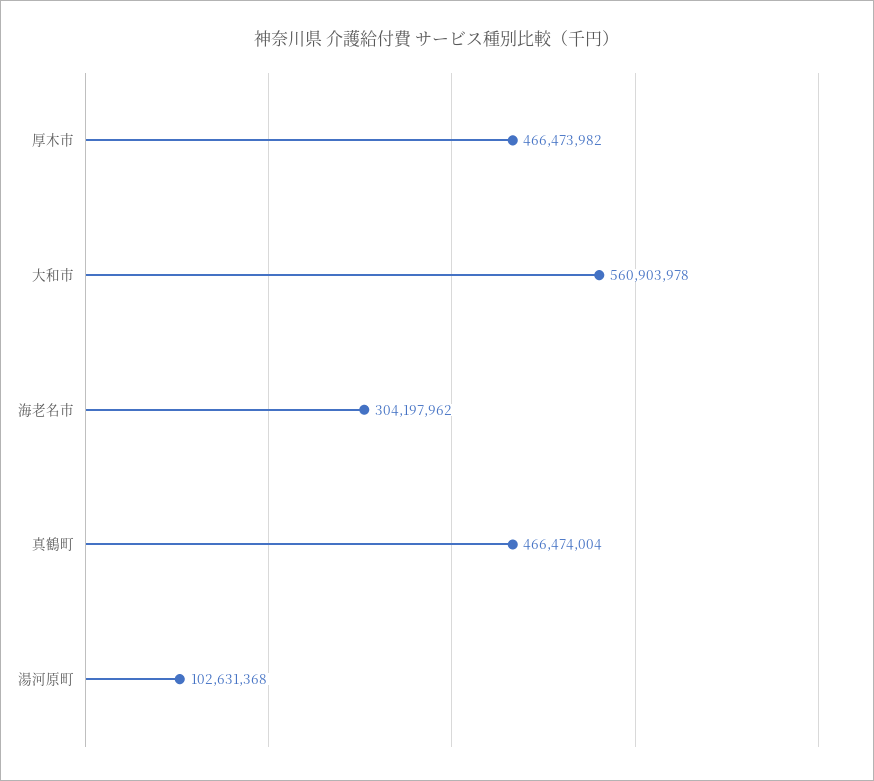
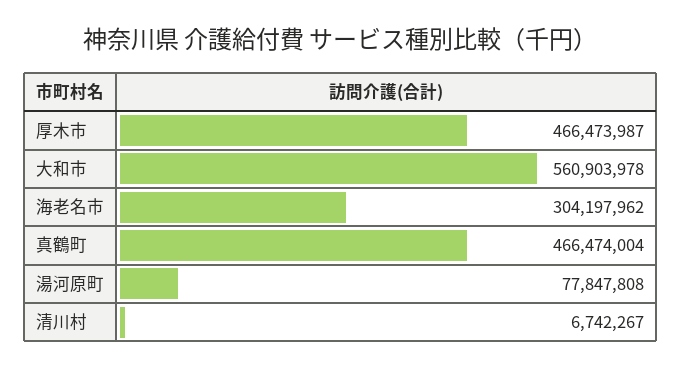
  {
-   "厚木市": 466473982,
+   "厚木市": 466473987,
    "大和市": 560903978,
    "海老名市": 304197962,
    "真鶴町": 466474004,
-   "湯河原町": 102631368
+   "湯河原町": 77847808,
+   "清川村": 6742267
  }

